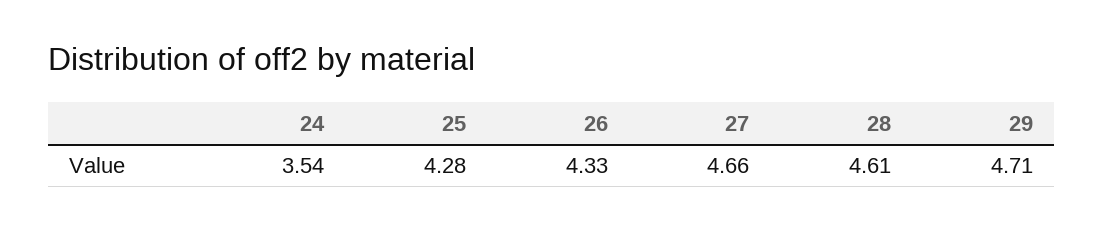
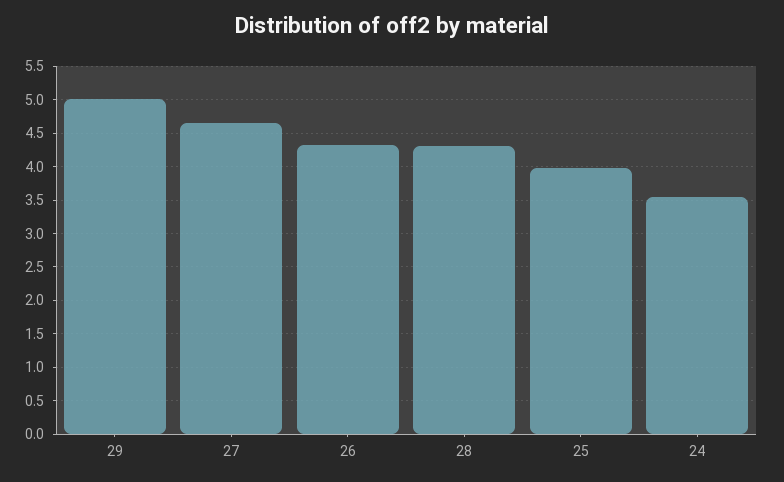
  {
    "24": 3.54,
-   "25": 4.28,
+   "25": 4,
    "26": 4.33,
    "27": 4.66,
-   "28": 4.61,
+   "28": 4.3,
-   "29": 4.71
+   "29": 5
  }

